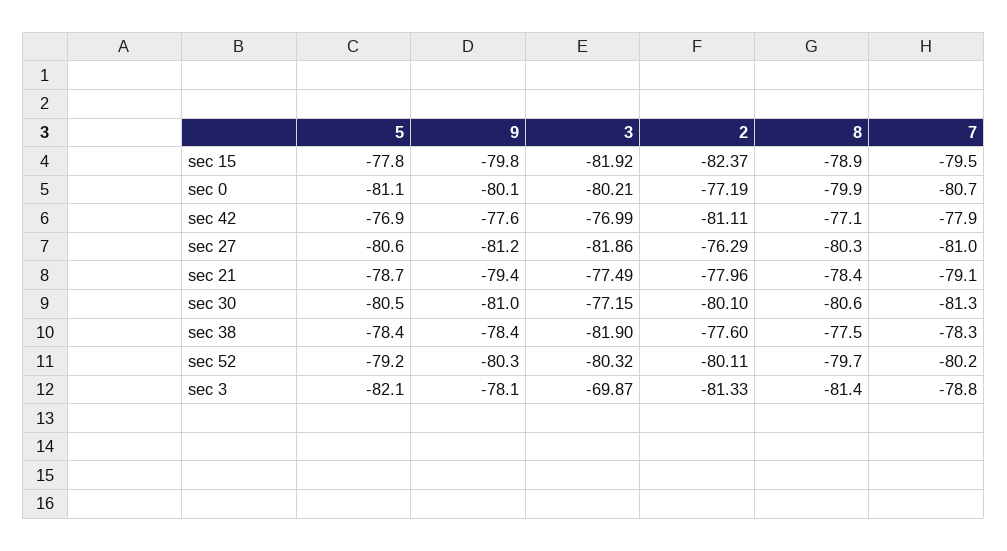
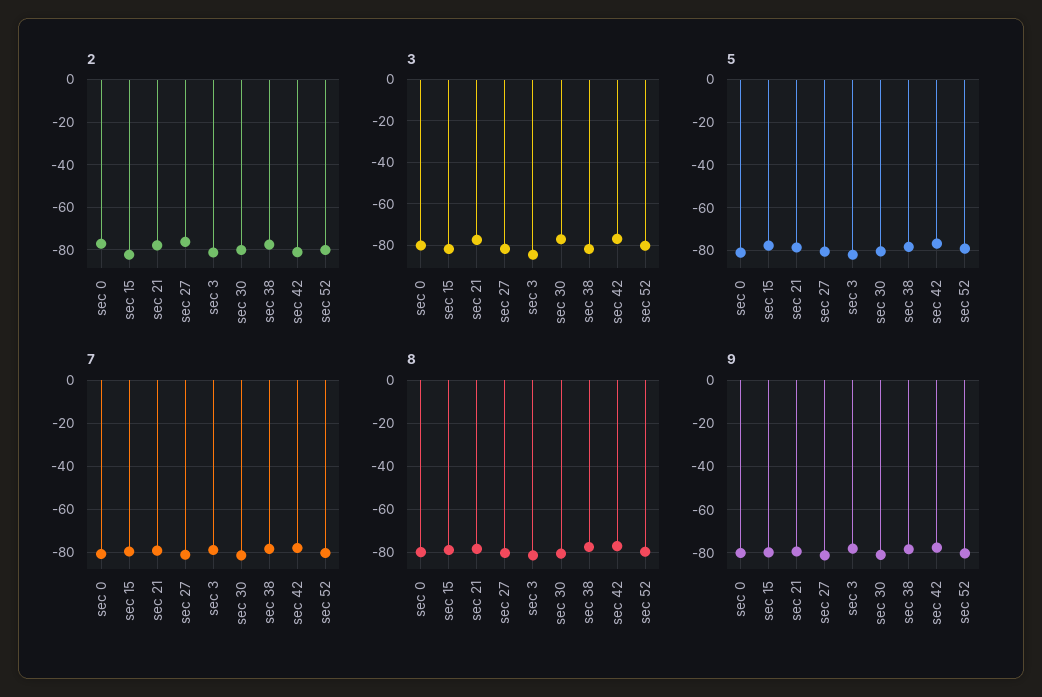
  {
    "5": {
      "sec 15": -77.8,
      "sec 0": -81.1,
      "sec 42": -76.9,
      "sec 27": -80.6,
      "sec 21": -78.7,
      "sec 30": -80.5,
      "sec 38": -78.4,
      "sec 52": -79.2,
      "sec 3": -82.1
    },
    "9": {
      "sec 15": -79.8,
      "sec 0": -80.1,
      "sec 42": -77.6,
      "sec 27": -81.2,
      "sec 21": -79.4,
      "sec 30": -81,
      "sec 38": -78.4,
      "sec 52": -80.3,
      "sec 3": -78.1
    },
    "3": {
      "sec 15": -81.92,
      "sec 0": -80.21,
      "sec 42": -76.99,
      "sec 27": -81.86,
      "sec 21": -77.49,
      "sec 30": -77.15,
      "sec 38": -81.9,
      "sec 52": -80.32,
-     "sec 3": -69.87
+     "sec 3": -85
    },
    "2": {
      "sec 15": -82.37,
      "sec 0": -77.19,
      "sec 42": -81.11,
      "sec 27": -76.29,
      "sec 21": -77.96,
      "sec 30": -80.1,
      "sec 38": -77.6,
      "sec 52": -80.11,
      "sec 3": -81.33
    },
    "8": {
      "sec 15": -78.9,
      "sec 0": -79.9,
      "sec 42": -77.1,
      "sec 27": -80.3,
      "sec 21": -78.4,
      "sec 30": -80.6,
      "sec 38": -77.5,
      "sec 52": -79.7,
      "sec 3": -81.4
    },
    "7": {
      "sec 15": -79.5,
      "sec 0": -80.7,
      "sec 42": -77.9,
      "sec 27": -81,
      "sec 21": -79.1,
      "sec 30": -81.3,
      "sec 38": -78.3,
      "sec 52": -80.2,
      "sec 3": -78.8
    }
  }

